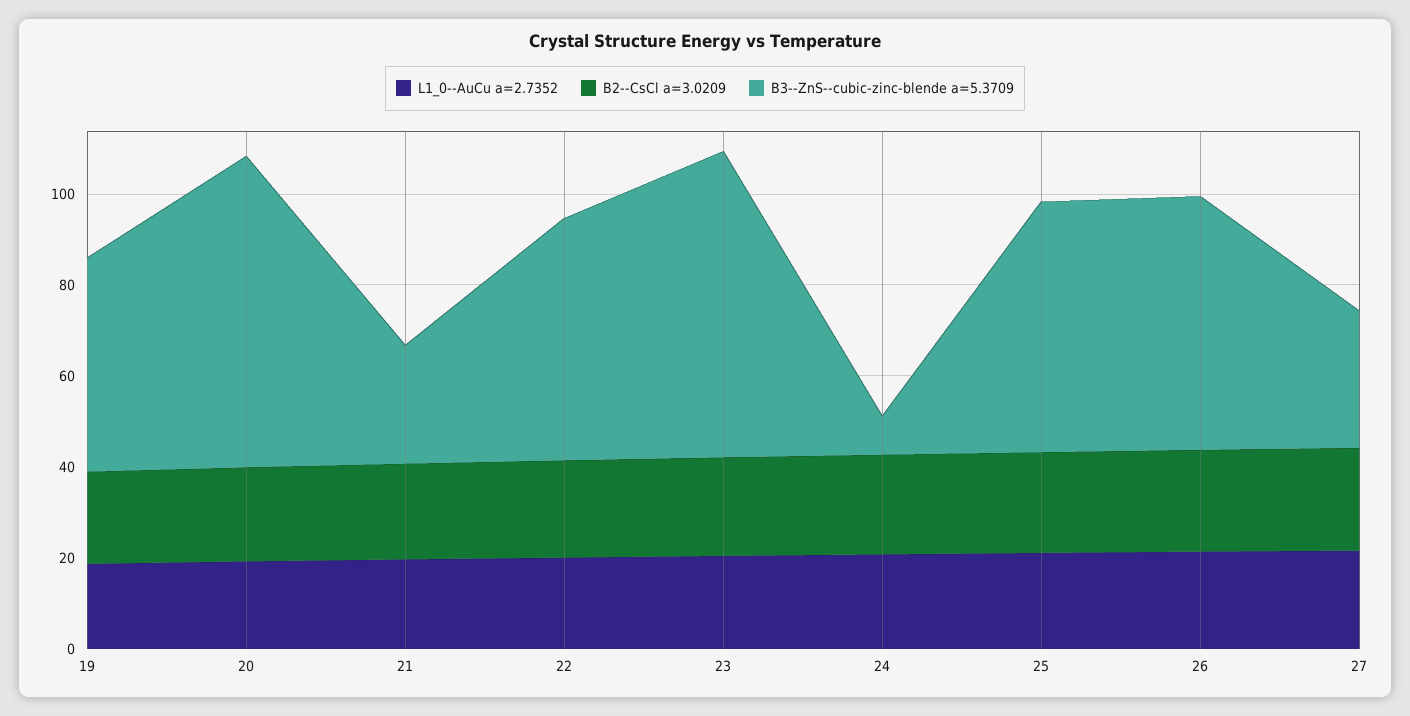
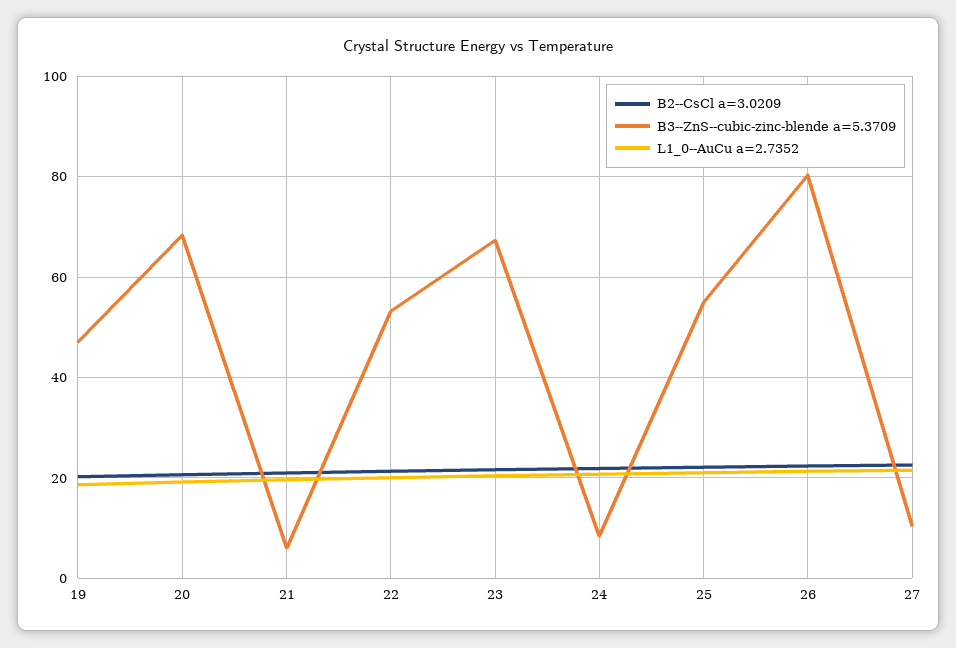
  {
    "L1_0--AuCu a=2.7352": {
      "19": 18,
      "20": 20,
      "21": 20,
      "22": 20,
      "23": 20,
      "24": 20,
      "25": 22,
      "26": 22,
      "27": 22
    },
    "B2--CsCl a=3.0209": {
      "19": 20,
      "20": 20,
      "21": 22,
      "22": 22,
      "23": 22,
      "24": 22,
      "25": 22,
      "26": 22,
      "27": 22
    },
    "B3--ZnS--cubic-zinc-blende a=5.3709": {
      "19": 48,
      "20": 68,
-     "21": 25,
+     "21": 6,
      "22": 54,
      "23": 68,
      "24": 8,
      "25": 56,
-     "26": 55,
+     "26": 80,
-     "27": 30
+     "27": 10
    }
  }

